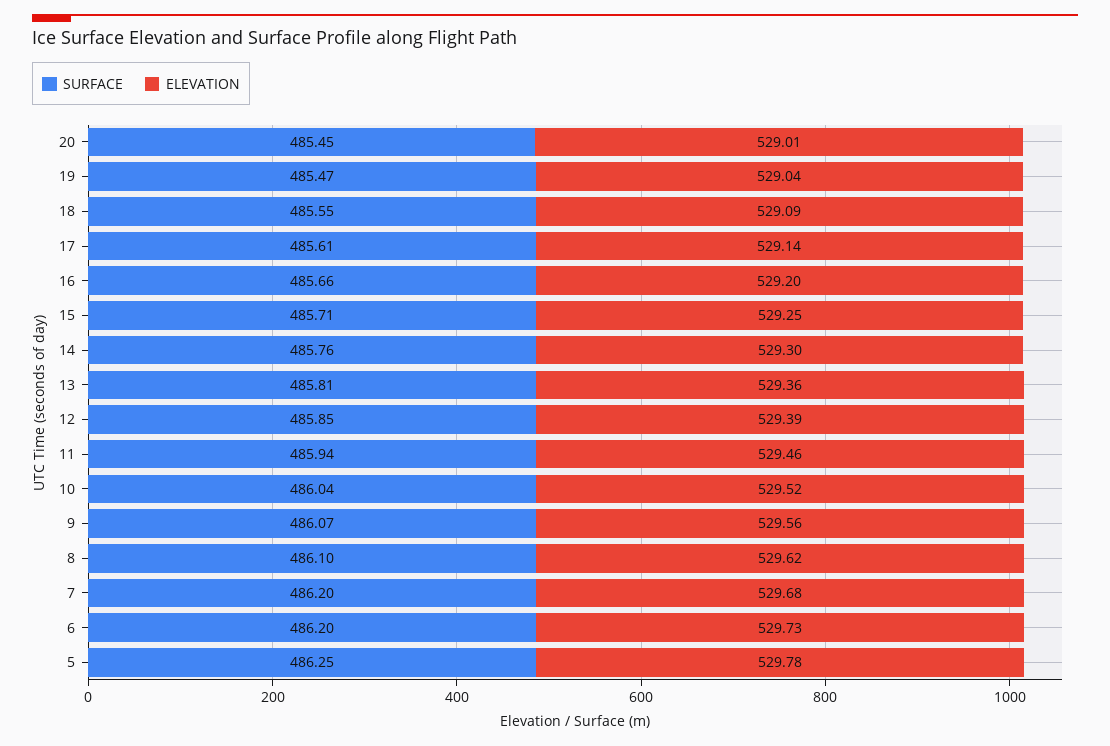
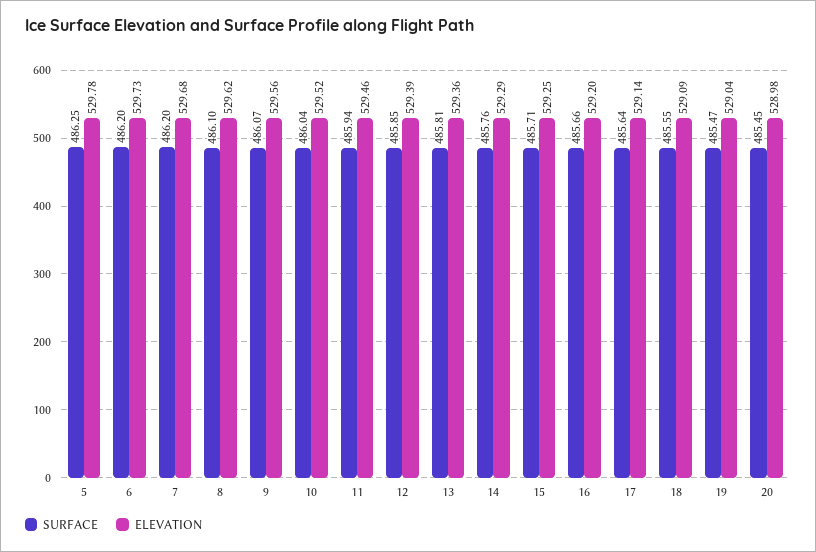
  {
    "SURFACE": {
      "20": 485.45,
      "19": 485.47,
      "18": 485.55,
-     "17": 485.61,
+     "17": 485.64,
      "16": 485.66,
      "15": 485.71,
      "14": 485.76,
      "13": 485.81,
      "12": 485.85,
      "11": 485.94,
      "10": 486.04,
      "9": 486.07,
      "8": 486.1,
      "7": 486.2,
      "6": 486.2,
      "5": 486.25
    },
    "ELEVATION": {
-     "20": 529.01,
+     "20": 528.98,
      "19": 529.04,
      "18": 529.09,
      "17": 529.14,
      "16": 529.2,
      "15": 529.25,
-     "14": 529.3,
+     "14": 529.29,
      "13": 529.36,
      "12": 529.39,
      "11": 529.46,
      "10": 529.52,
      "9": 529.56,
      "8": 529.62,
      "7": 529.68,
      "6": 529.73,
      "5": 529.78
    }
  }

